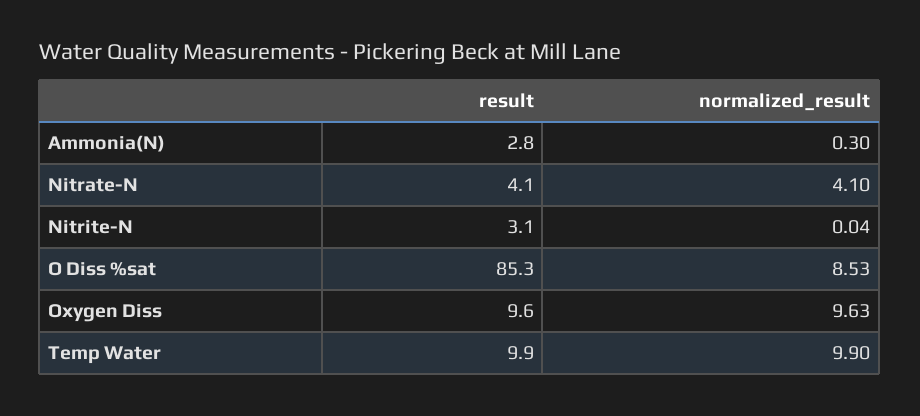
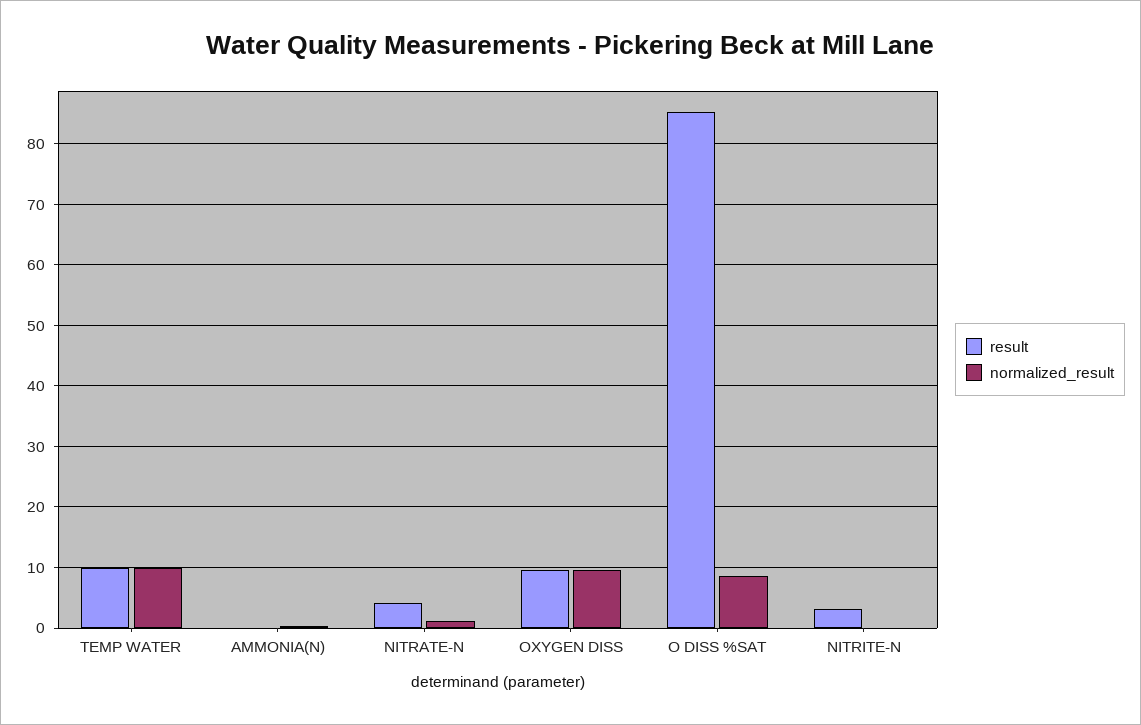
  {
    "result": {
-     "Ammonia(N)": 2.8,
+     "Ammonia(N)": 0,
      "Nitrate-N": 4.1,
      "Nitrite-N": 3.1,
      "O Diss %sat": 85.3,
      "Oxygen Diss": 9.6,
      "Temp Water": 9.9
    },
    "normalized_result": {
      "Ammonia(N)": 0.3,
-     "Nitrate-N": 4.1,
+     "Nitrate-N": 1,
      "Nitrite-N": 0.04,
      "O Diss %sat": 8.53,
      "Oxygen Diss": 9.63,
      "Temp Water": 9.9
    }
  }

